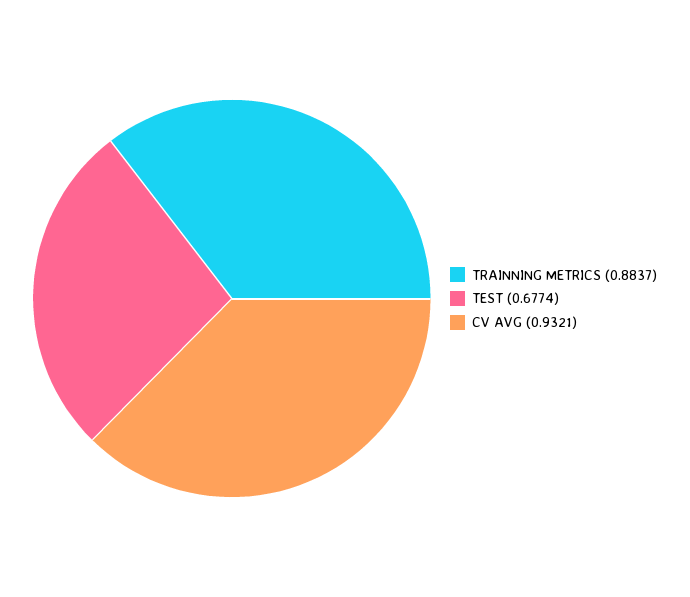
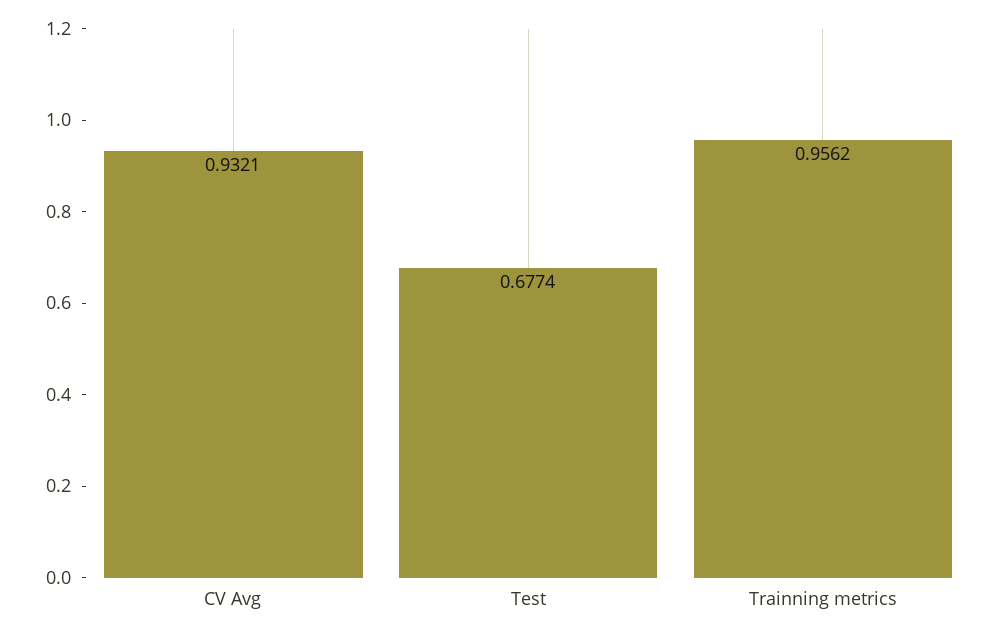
  {
-   "TRAINNING METRICS": 0.8837,
+   "TRAINNING METRICS": 0.9562,
    "TEST": 0.6774,
    "CV AVG": 0.9321
  }

